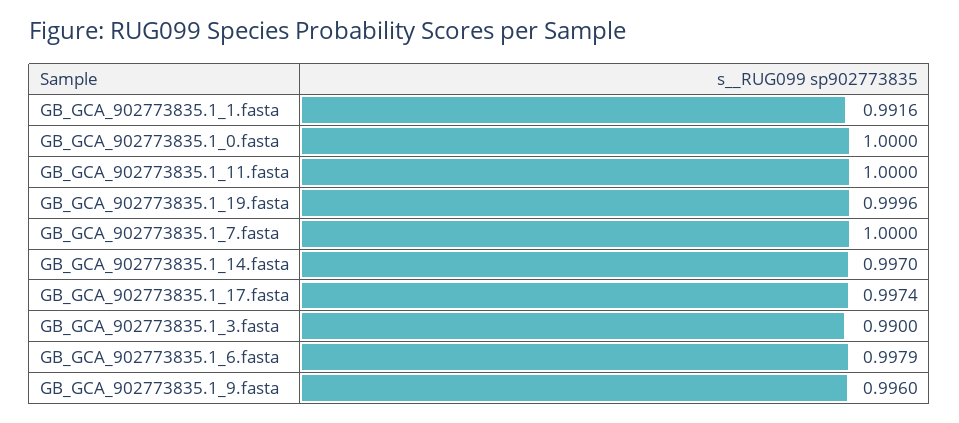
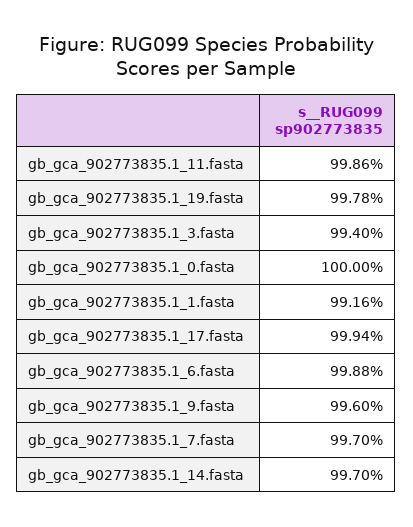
  {
    "GB_GCA_902773835.1_1.fasta": 0.9916,
    "GB_GCA_902773835.1_0.fasta": 1,
-   "GB_GCA_902773835.1_11.fasta": 1,
+   "GB_GCA_902773835.1_11.fasta": 0.9986,
-   "GB_GCA_902773835.1_19.fasta": 0.9996,
+   "GB_GCA_902773835.1_19.fasta": 0.9978,
-   "GB_GCA_902773835.1_7.fasta": 1,
+   "GB_GCA_902773835.1_7.fasta": 0.997,
    "GB_GCA_902773835.1_14.fasta": 0.997,
-   "GB_GCA_902773835.1_17.fasta": 0.9974,
+   "GB_GCA_902773835.1_17.fasta": 0.9994,
-   "GB_GCA_902773835.1_3.fasta": 0.99,
+   "GB_GCA_902773835.1_3.fasta": 0.994,
-   "GB_GCA_902773835.1_6.fasta": 0.9979,
+   "GB_GCA_902773835.1_6.fasta": 0.9988,
    "GB_GCA_902773835.1_9.fasta": 0.996
  }

